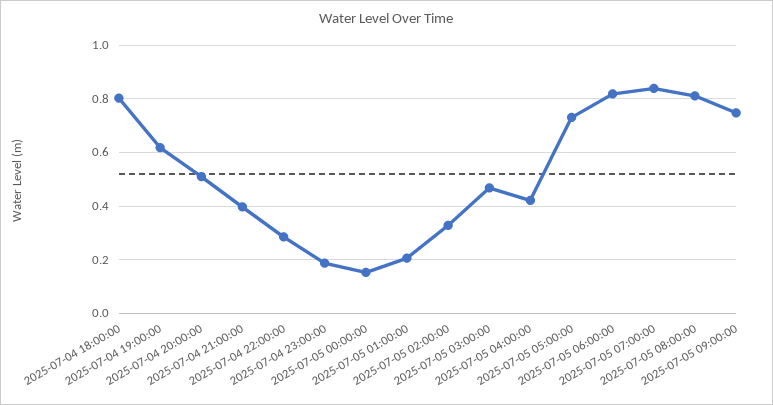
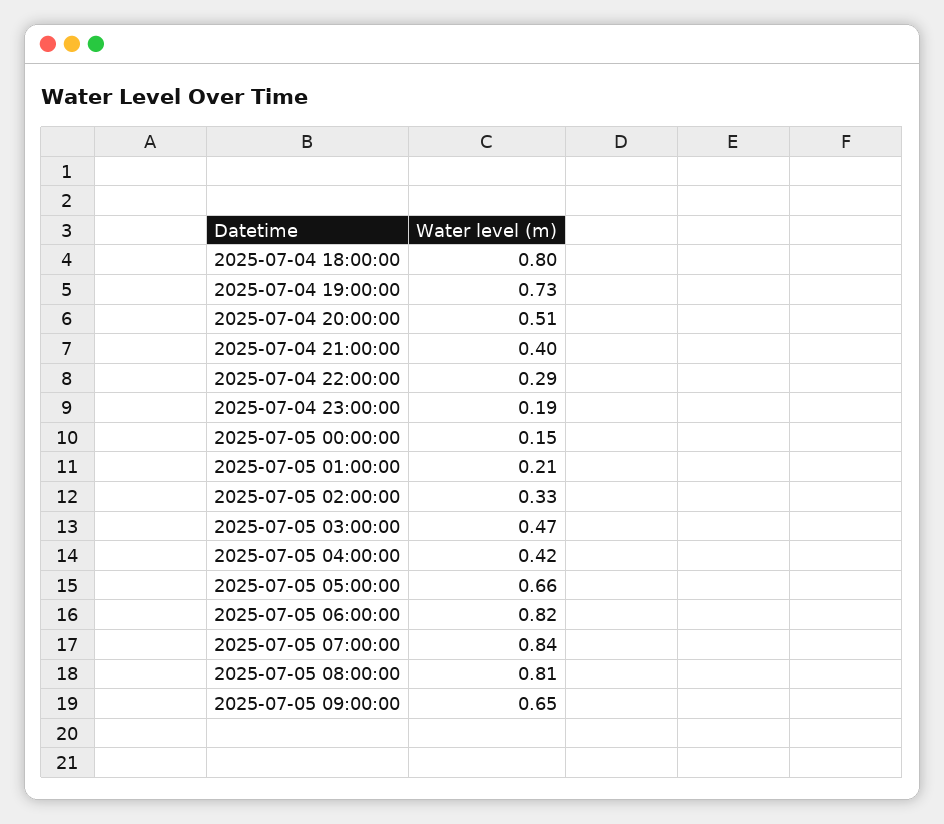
  {
    "2025-07-04 18:00:00": 0.8,
-   "2025-07-04 19:00:00": 0.625,
+   "2025-07-04 19:00:00": 0.73,
    "2025-07-04 20:00:00": 0.51,
    "2025-07-04 21:00:00": 0.4,
    "2025-07-04 22:00:00": 0.29,
    "2025-07-04 23:00:00": 0.19,
    "2025-07-05 00:00:00": 0.15,
    "2025-07-05 01:00:00": 0.21,
    "2025-07-05 02:00:00": 0.33,
    "2025-07-05 03:00:00": 0.47,
    "2025-07-05 04:00:00": 0.42,
-   "2025-07-05 05:00:00": 0.725,
+   "2025-07-05 05:00:00": 0.66,
    "2025-07-05 06:00:00": 0.82,
    "2025-07-05 07:00:00": 0.84,
    "2025-07-05 08:00:00": 0.81,
-   "2025-07-05 09:00:00": 0.75
+   "2025-07-05 09:00:00": 0.65
  }

